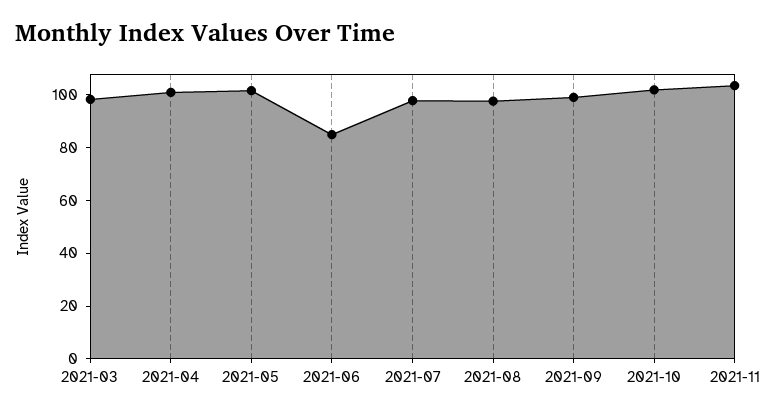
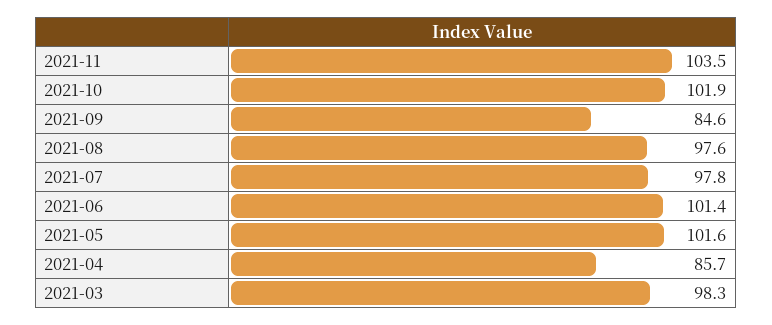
  {
    "2021-03": 98.3,
-   "2021-04": 100,
+   "2021-04": 85.7,
    "2021-05": 101.6,
-   "2021-06": 85,
+   "2021-06": 101.4,
    "2021-07": 97.8,
    "2021-08": 97.6,
-   "2021-09": 100,
+   "2021-09": 84.6,
    "2021-10": 101.9,
    "2021-11": 103.5
  }

